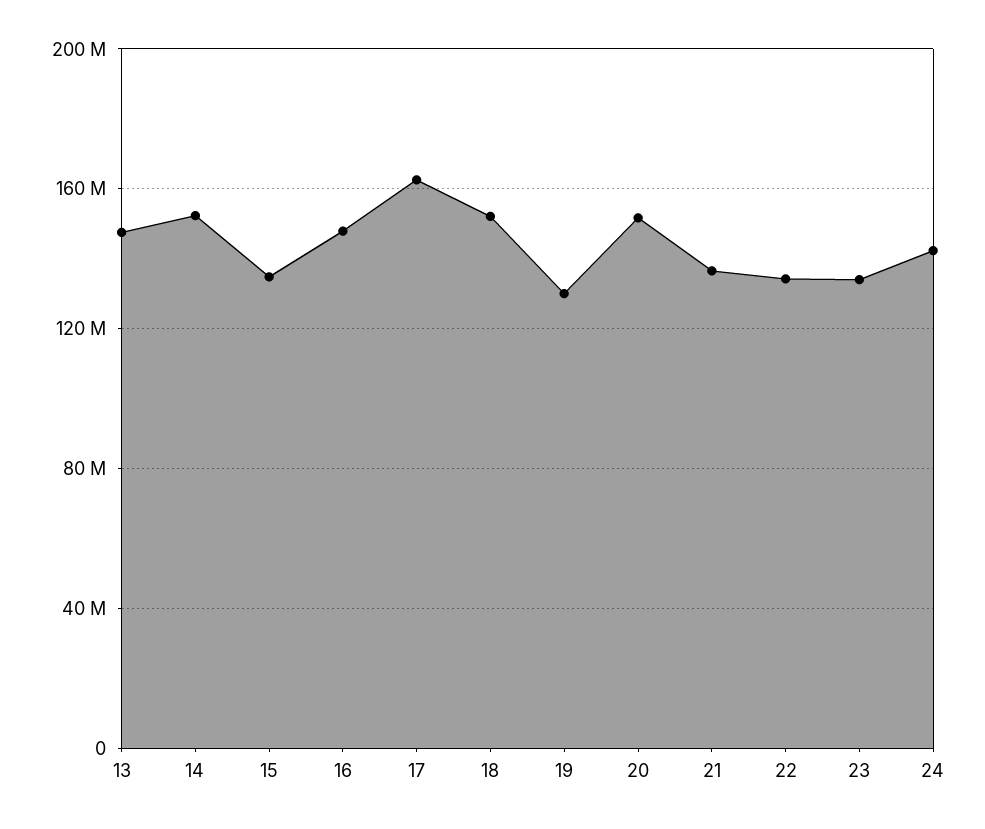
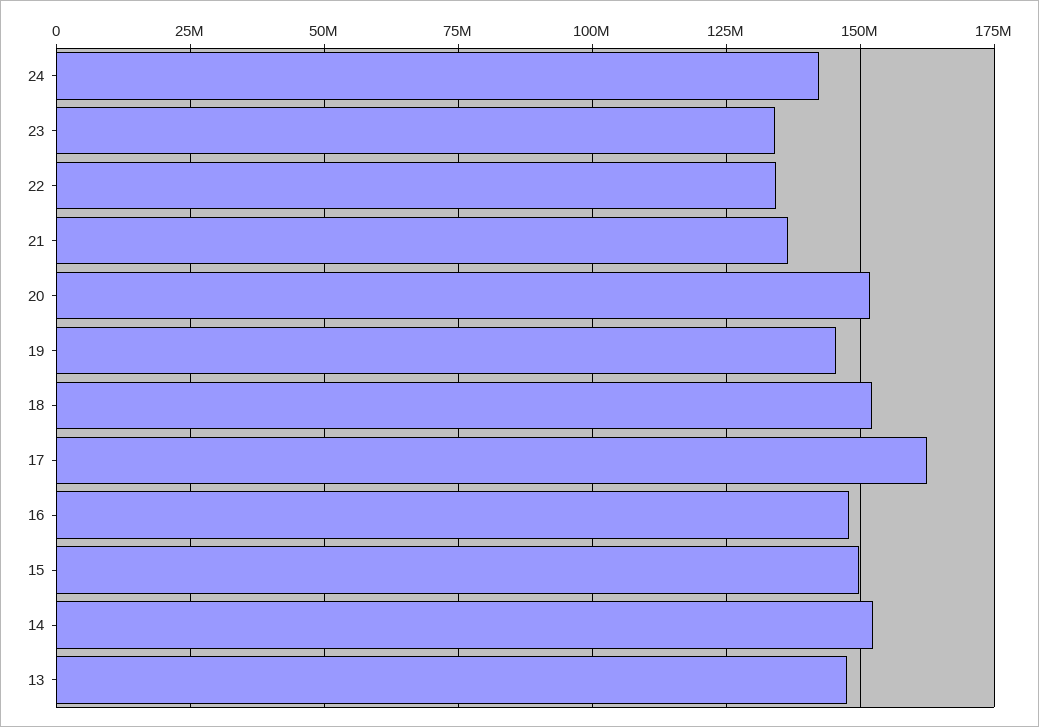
  {
    "13": 147500000,
    "14": 152500000,
-   "15": 135000000,
+   "15": 150000000,
    "16": 147500000,
    "17": 162500000,
    "18": 152500000,
-   "19": 130000000,
+   "19": 145000000,
    "20": 152500000,
    "21": 137500000,
    "22": 135000000,
    "23": 135000000,
    "24": 142500000
  }

